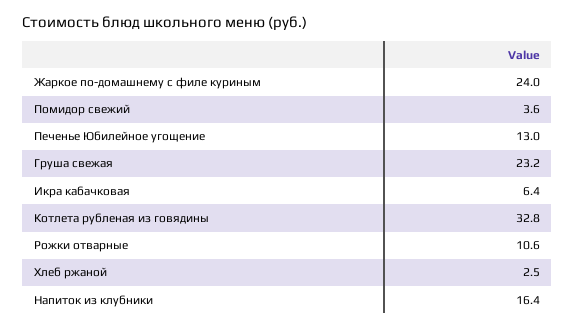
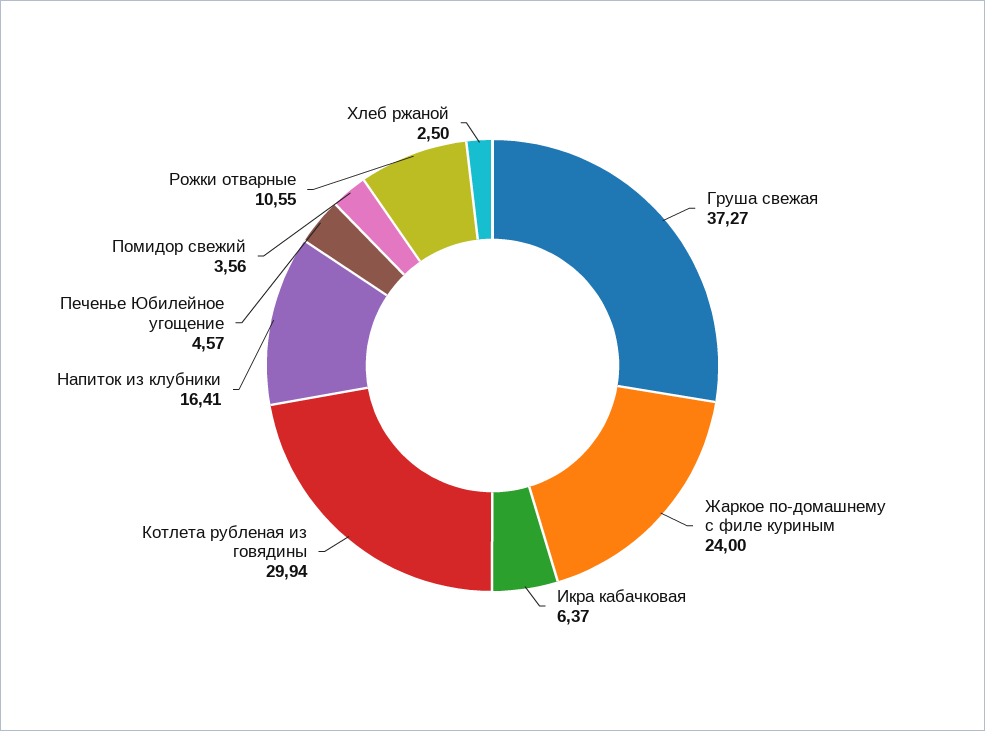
  {
    "Жаркое по-домашнему с филе куриным": 24,
    "Помидор свежий": 3.56,
-   "Печенье Юбилейное угощение": 13,
+   "Печенье Юбилейное угощение": 4.57,
-   "Груша свежая": 23.2,
+   "Груша свежая": 37.27,
    "Икра кабачковая": 6.37,
-   "Котлета рубленая из говядины": 32.8,
+   "Котлета рубленая из говядины": 29.94,
    "Рожки отварные": 10.55,
    "Хлеб ржаной": 2.5,
    "Напиток из клубники": 16.41
  }

